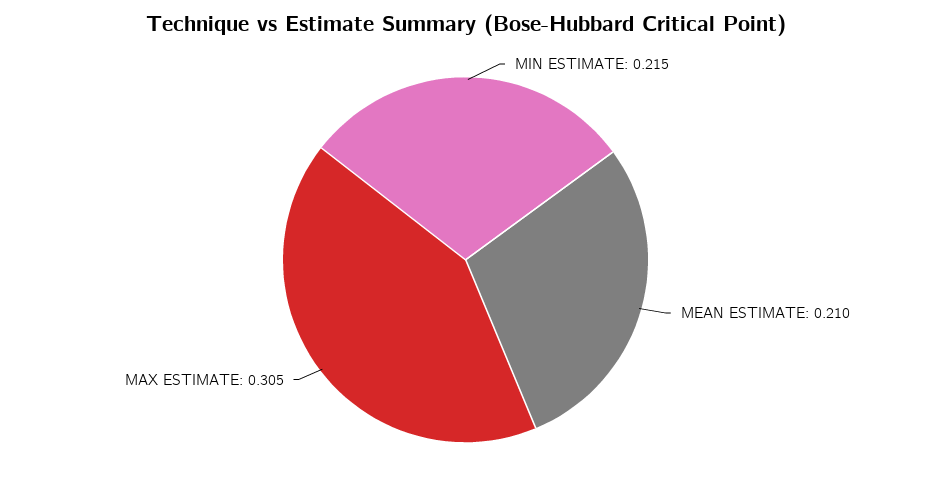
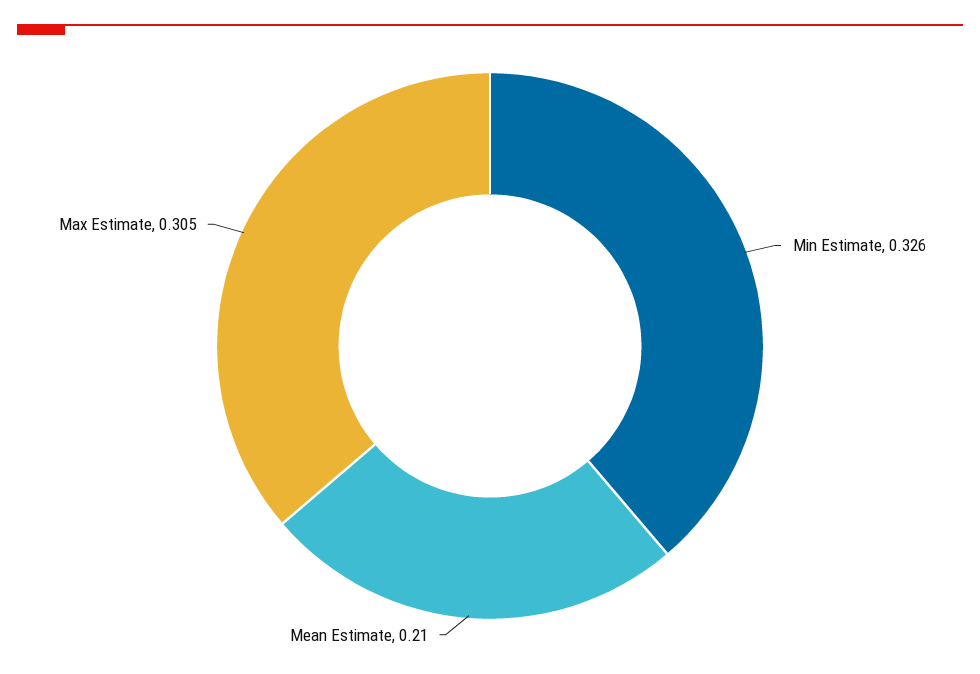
  {
-   "MIN ESTIMATE": 0.215,
+   "MIN ESTIMATE": 0.326,
    "MEAN ESTIMATE": 0.21,
    "MAX ESTIMATE": 0.305
  }

